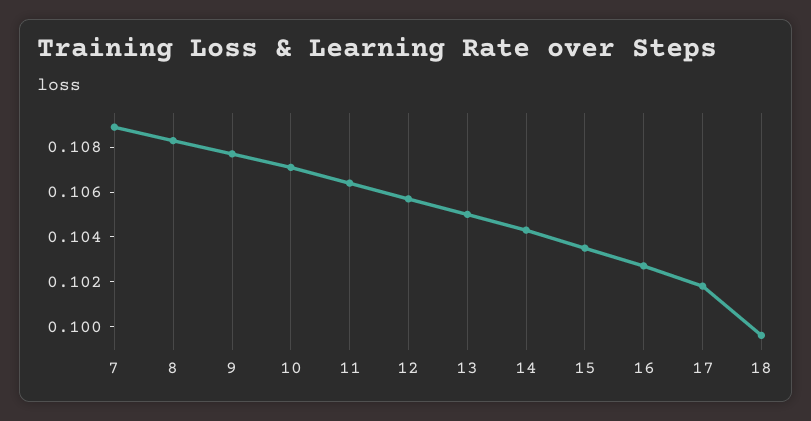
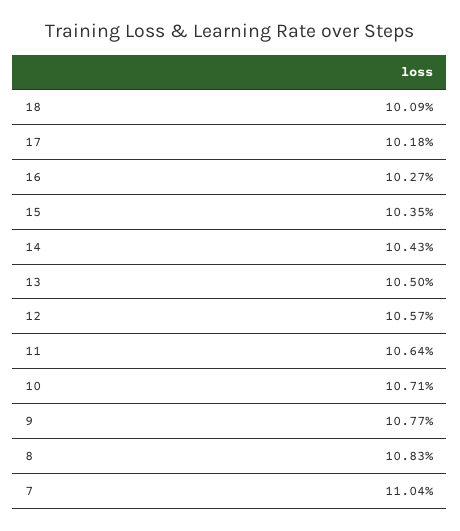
  {
-   "7": 0.109,
+   "7": 0.1104,
    "8": 0.1083,
    "9": 0.1077,
    "10": 0.1071,
    "11": 0.1064,
    "12": 0.1057,
    "13": 0.105,
    "14": 0.1043,
    "15": 0.1035,
    "16": 0.1027,
    "17": 0.1018,
-   "18": 0.0995
+   "18": 0.1009
  }

